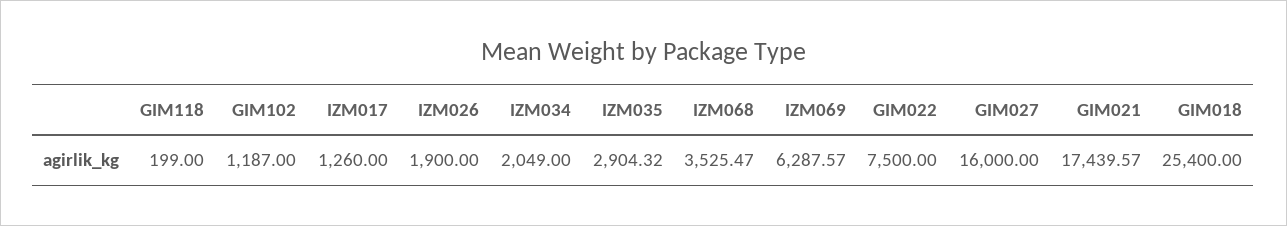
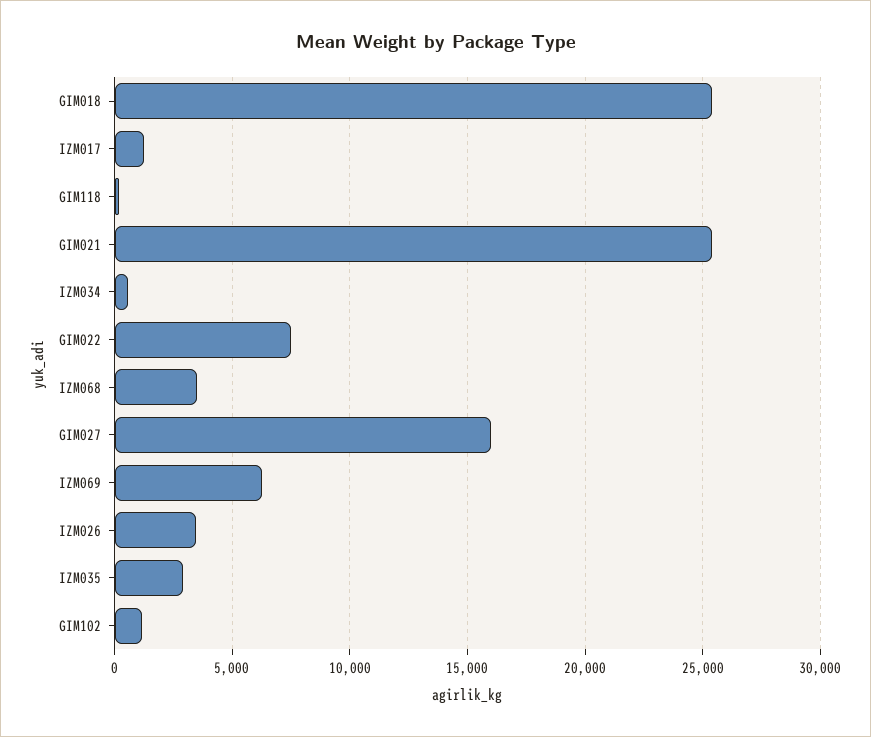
  {
    "GIM118": 199,
    "GIM102": 1187,
    "IZM017": 1260,
-   "IZM026": 1900,
+   "IZM026": 3500,
-   "IZM034": 2049,
+   "IZM034": 500,
    "IZM035": 2904.32,
    "IZM068": 3525.47,
    "IZM069": 6287.57,
    "GIM022": 7500,
    "GIM027": 16000,
-   "GIM021": 17439.57,
+   "GIM021": 25500,
    "GIM018": 25400
  }

